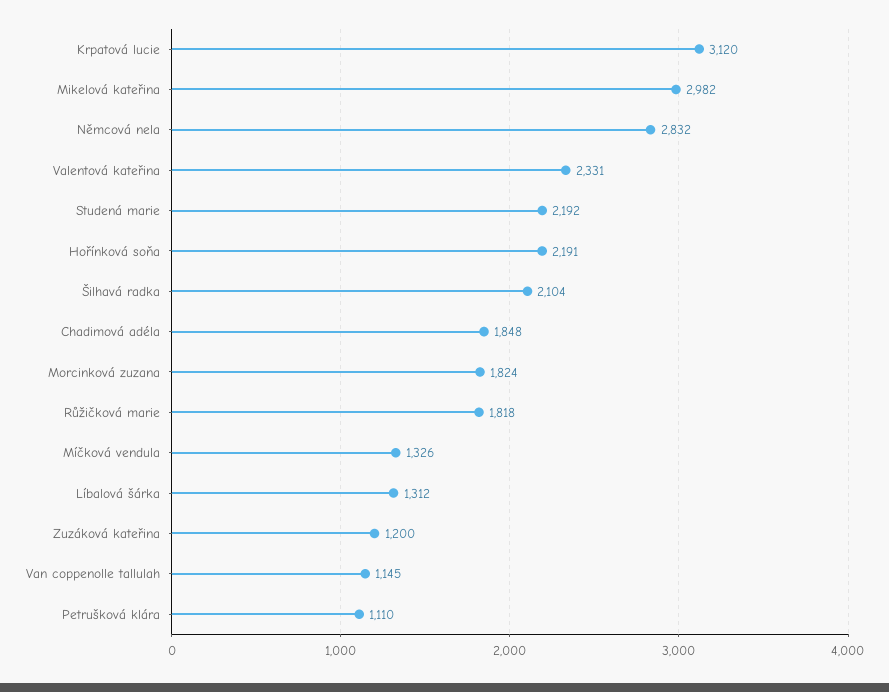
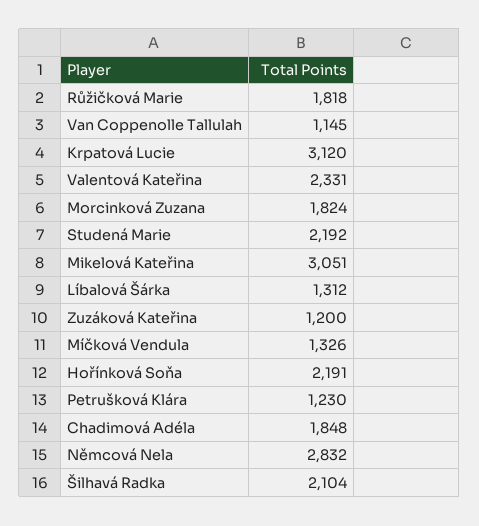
  {
    "Krpatová lucie": 3120,
-   "Mikelová kateřina": 2982,
+   "Mikelová kateřina": 3051,
    "Němcová nela": 2832,
    "Valentová kateřina": 2331,
    "Studená marie": 2192,
    "Hořínková soňa": 2191,
    "Šilhavá radka": 2104,
    "Chadimová adéla": 1848,
    "Morcinková zuzana": 1824,
    "Růžičková marie": 1818,
    "Míčková vendula": 1326,
    "Líbalová šárka": 1312,
    "Zuzáková kateřina": 1200,
    "Van coppenolle tallulah": 1145,
-   "Petrušková klára": 1110
+   "Petrušková klára": 1230
  }

